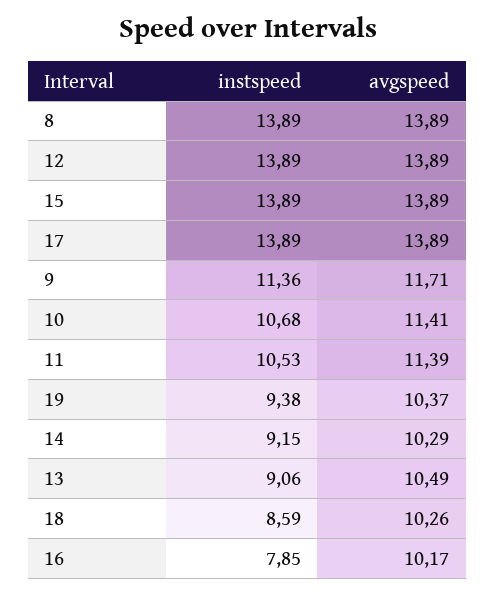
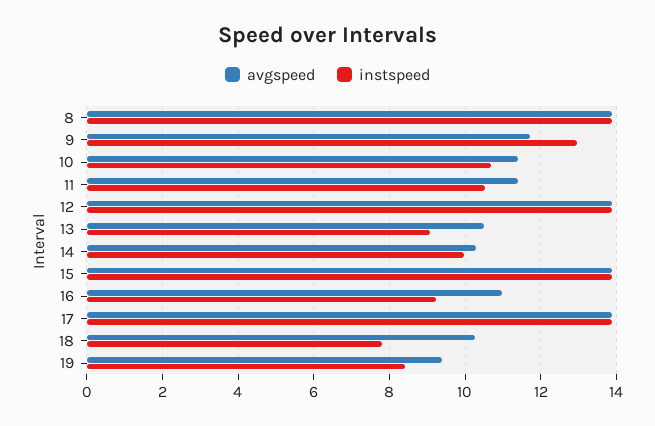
  {
    "instspeed": {
      "8": 13.89,
      "12": 13.89,
      "15": 13.89,
      "17": 13.89,
-     "9": 11.36,
+     "9": 13,
      "10": 10.68,
      "11": 10.53,
-     "19": 9.38,
+     "19": 8.4,
-     "14": 9.15,
+     "14": 10,
      "13": 9.06,
-     "18": 8.59,
+     "18": 7.8,
-     "16": 7.85
+     "16": 9.2
    },
    "avgspeed": {
      "8": 13.89,
      "12": 13.89,
      "15": 13.89,
      "17": 13.89,
      "9": 11.71,
      "10": 11.41,
      "11": 11.39,
-     "19": 10.37,
+     "19": 9.4,
      "14": 10.29,
      "13": 10.49,
      "18": 10.26,
-     "16": 10.17
+     "16": 11
    }
  }

